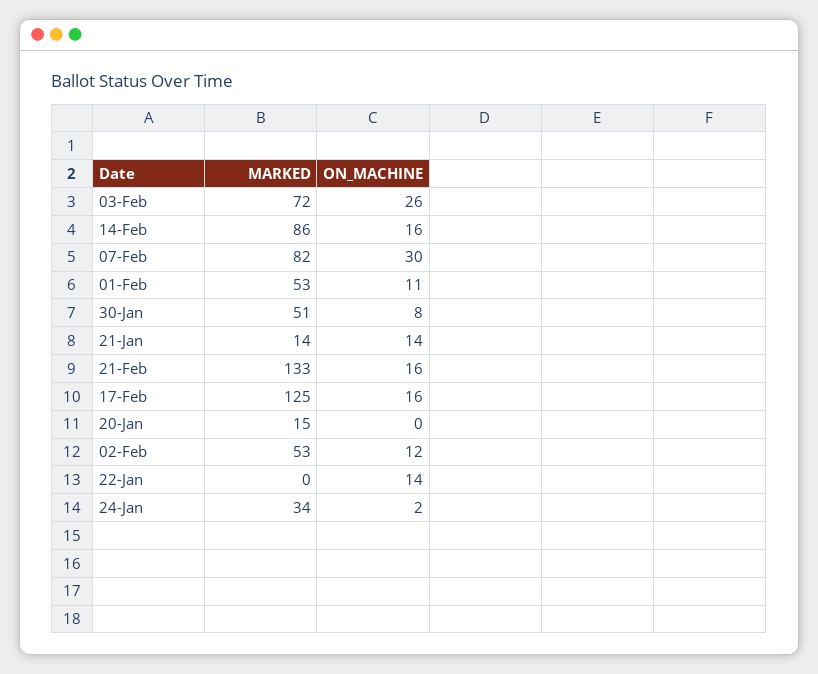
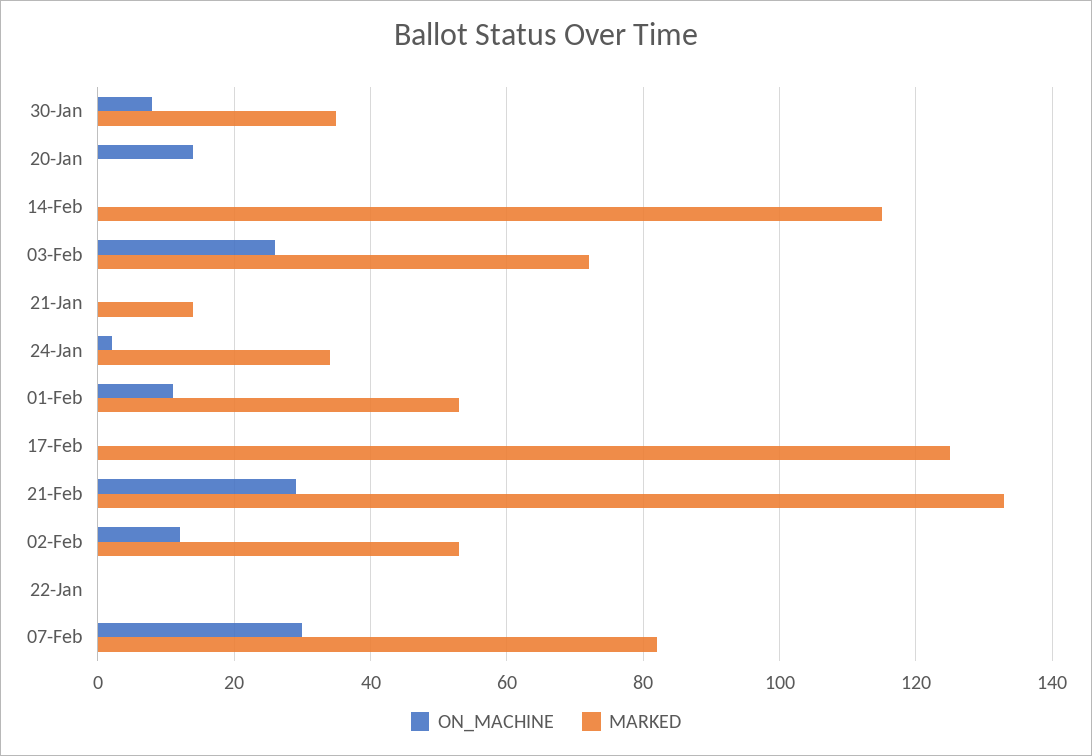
  {
    "MARKED": {
      "03-Feb": 72,
-     "14-Feb": 86,
+     "14-Feb": 115,
      "07-Feb": 82,
      "01-Feb": 53,
-     "30-Jan": 51,
+     "30-Jan": 35,
      "21-Jan": 14,
      "21-Feb": 133,
      "17-Feb": 125,
-     "20-Jan": 15,
+     "20-Jan": 0,
      "02-Feb": 53,
      "22-Jan": 0,
      "24-Jan": 34
    },
    "ON_MACHINE": {
      "03-Feb": 26,
-     "14-Feb": 16,
+     "14-Feb": 0,
      "07-Feb": 30,
      "01-Feb": 11,
      "30-Jan": 8,
-     "21-Jan": 14,
+     "21-Jan": 0,
-     "21-Feb": 16,
+     "21-Feb": 30,
-     "17-Feb": 16,
+     "17-Feb": 0,
-     "20-Jan": 0,
+     "20-Jan": 15,
      "02-Feb": 12,
-     "22-Jan": 14,
+     "22-Jan": 0,
      "24-Jan": 2
    }
  }

